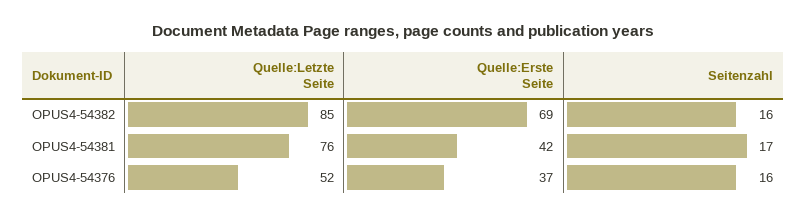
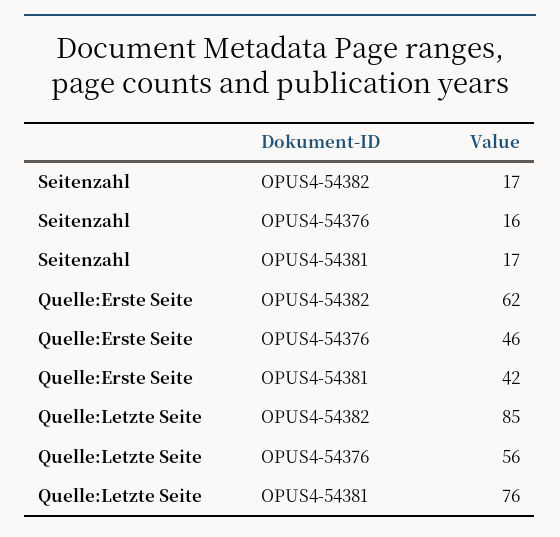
  {
    "Quelle:Letzte Seite": {
      "OPUS4-54382": 85,
      "OPUS4-54381": 76,
-     "OPUS4-54376": 52
+     "OPUS4-54376": 56
    },
    "Quelle:Erste Seite": {
-     "OPUS4-54382": 69,
+     "OPUS4-54382": 62,
      "OPUS4-54381": 42,
-     "OPUS4-54376": 37
+     "OPUS4-54376": 46
    },
    "Seitenzahl": {
-     "OPUS4-54382": 16,
+     "OPUS4-54382": 17,
      "OPUS4-54381": 17,
      "OPUS4-54376": 16
    }
  }

